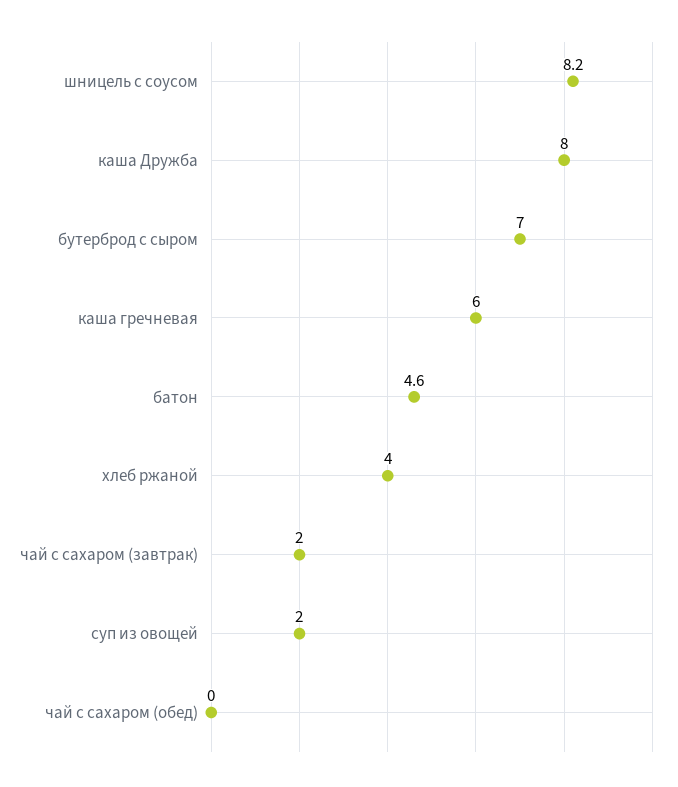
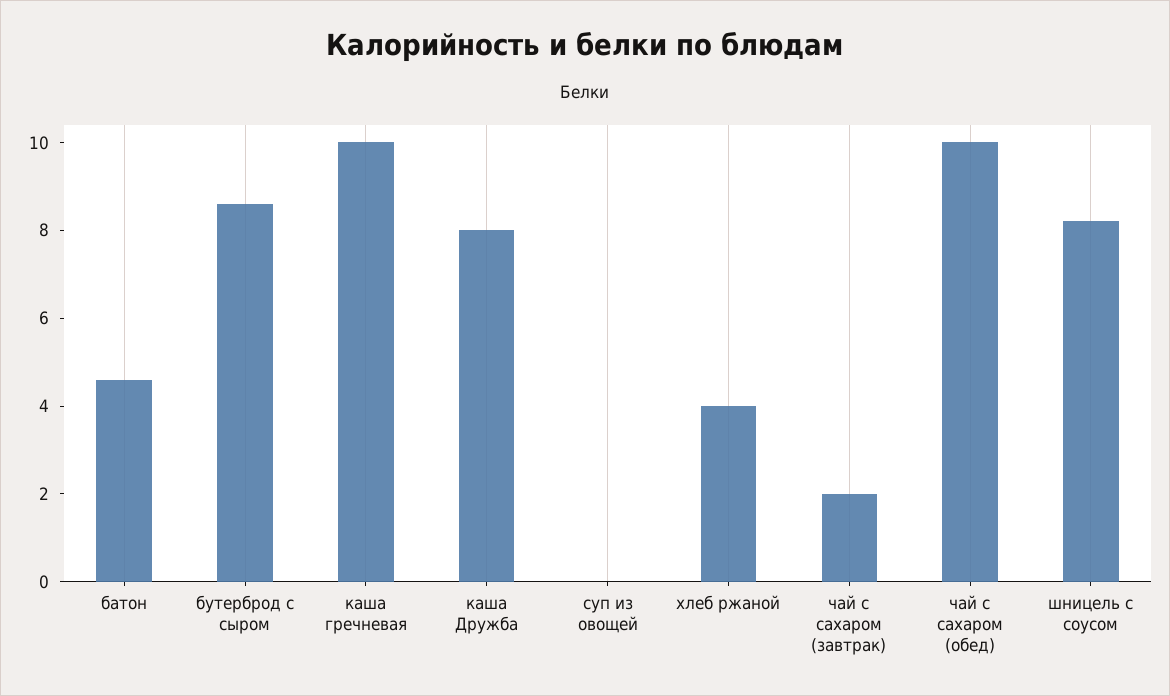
  {
    "шницель с соусом": 8.2,
    "каша Дружба": 8,
-   "бутерброд с сыром": 7,
+   "бутерброд с сыром": 8.5,
-   "каша гречневая": 6,
+   "каша гречневая": 10,
    "батон": 4.6,
    "хлеб ржаной": 4,
    "чай с сахаром (завтрак)": 2,
-   "суп из овощей": 2,
+   "суп из овощей": 0,
-   "чай с сахаром (обед)": 0
+   "чай с сахаром (обед)": 10
  }

